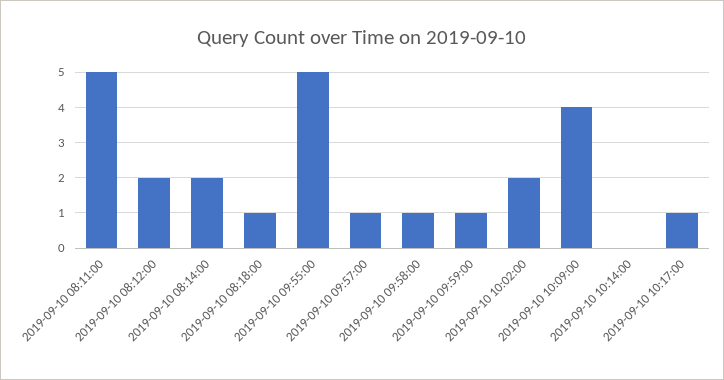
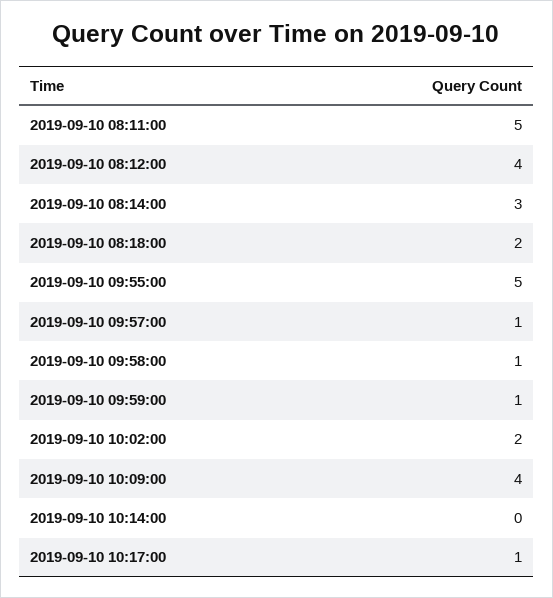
  {
    "2019-09-10 08:11:00": 5,
-   "2019-09-10 08:12:00": 2,
+   "2019-09-10 08:12:00": 4,
-   "2019-09-10 08:14:00": 2,
+   "2019-09-10 08:14:00": 3,
-   "2019-09-10 08:18:00": 1,
+   "2019-09-10 08:18:00": 2,
    "2019-09-10 09:55:00": 5,
    "2019-09-10 09:57:00": 1,
    "2019-09-10 09:58:00": 1,
    "2019-09-10 09:59:00": 1,
    "2019-09-10 10:02:00": 2,
    "2019-09-10 10:09:00": 4,
    "2019-09-10 10:14:00": 0,
    "2019-09-10 10:17:00": 1
  }

